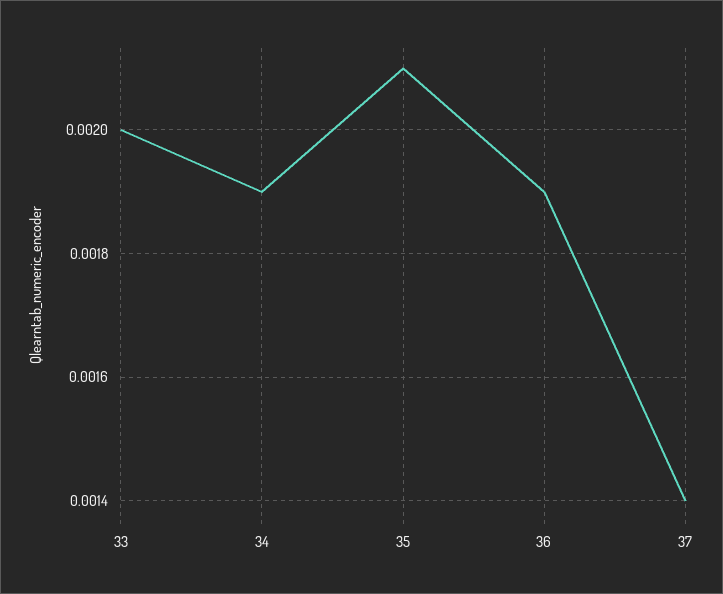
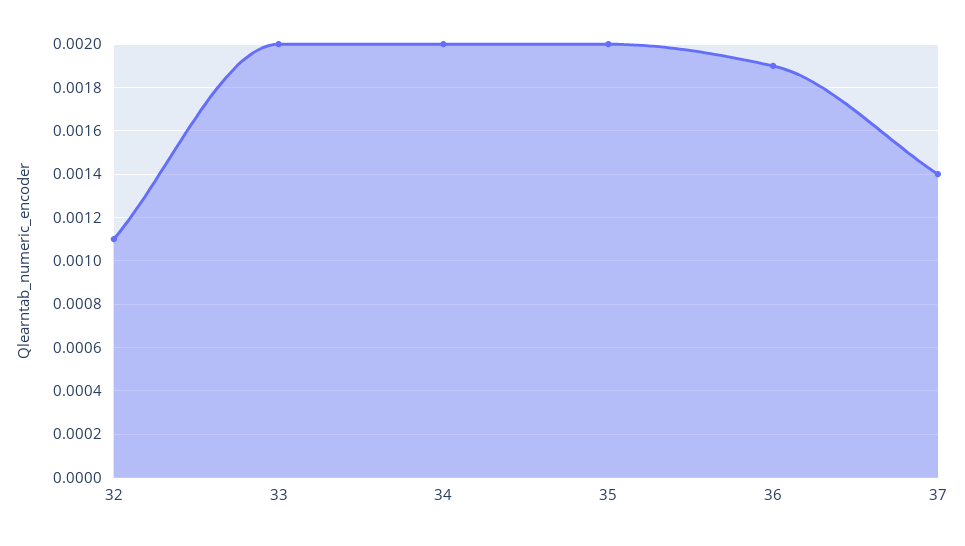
  {
    "33": 0.002,
-   "34": 0.0019,
+   "34": 0.002,
-   "35": 0.0021,
+   "35": 0.002,
    "36": 0.0019,
-   "37": 0.0014
+   "37": 0.0014,
+   "32": 0.0011
  }

